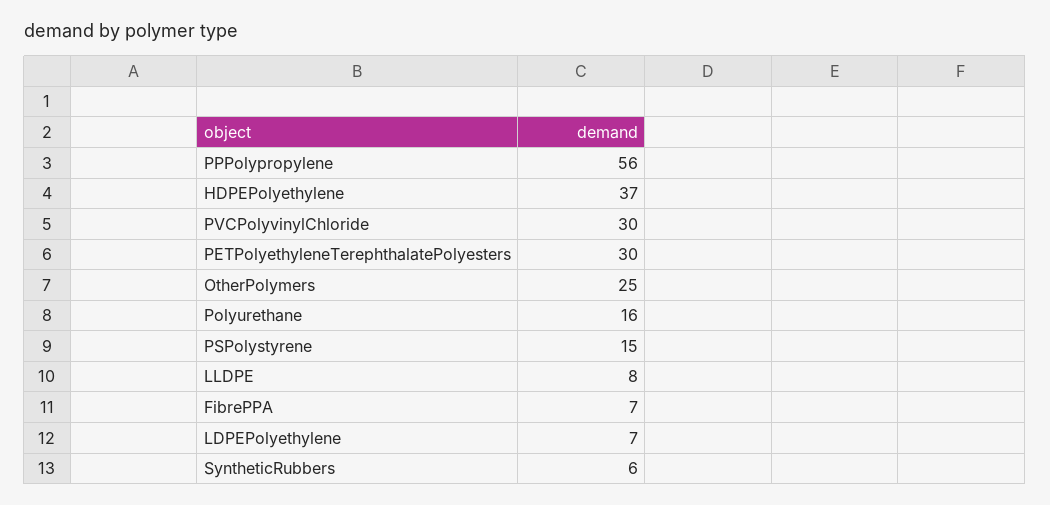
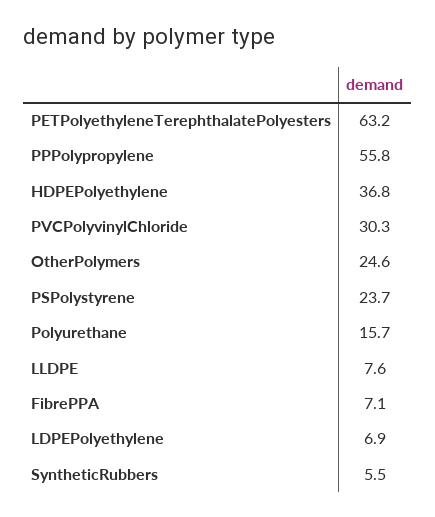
  {
    "PPPolypropylene": 55.8,
    "HDPEPolyethylene": 36.8,
    "PVCPolyvinylChloride": 30.3,
-   "PETPolyethyleneTerephthalatePolyesters": 30,
+   "PETPolyethyleneTerephthalatePolyesters": 63.2,
    "OtherPolymers": 24.6,
    "Polyurethane": 15.7,
-   "PSPolystyrene": 15,
+   "PSPolystyrene": 23.7,
    "LLDPE": 7.6,
    "FibrePPA": 7.1,
    "LDPEPolyethylene": 6.9,
    "SyntheticRubbers": 5.5
  }

